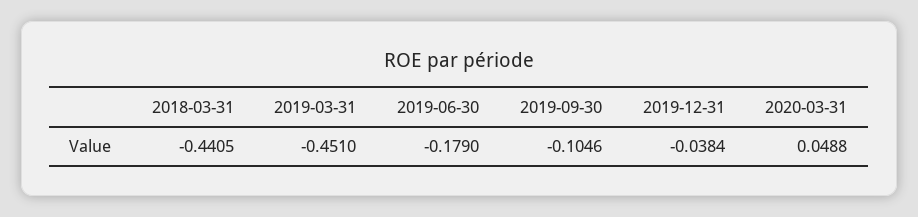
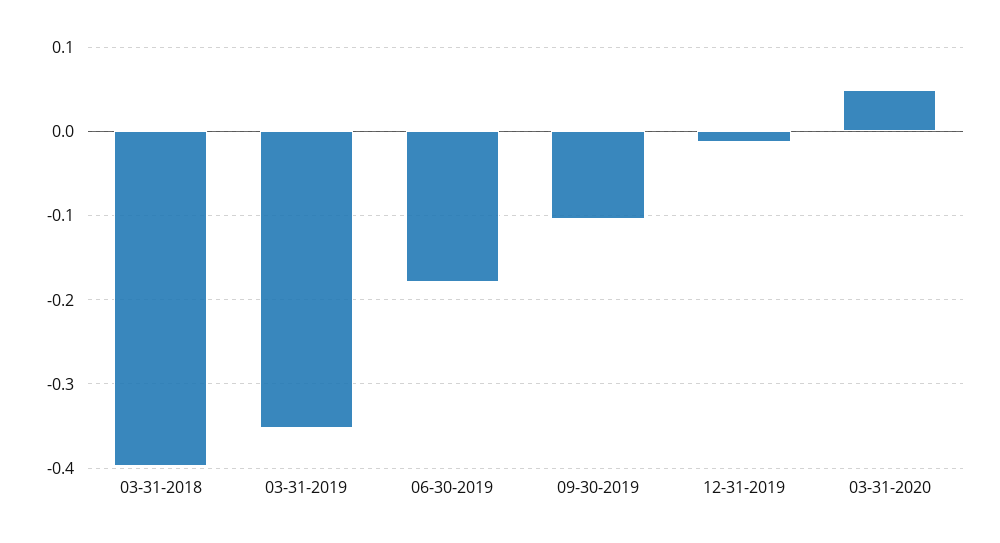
  {
-   "2018-03-31": -0.4405,
+   "2018-03-31": -0.4,
-   "2019-03-31": -0.451,
+   "2019-03-31": -0.35,
    "2019-06-30": -0.179,
    "2019-09-30": -0.1046,
-   "2019-12-31": -0.0384,
+   "2019-12-31": -0.01,
    "2020-03-31": 0.0488
  }

